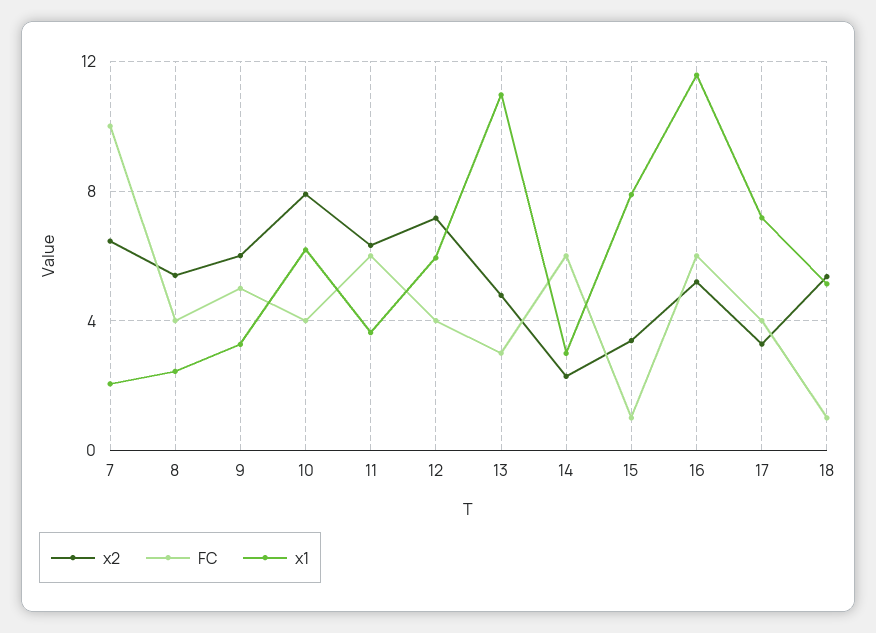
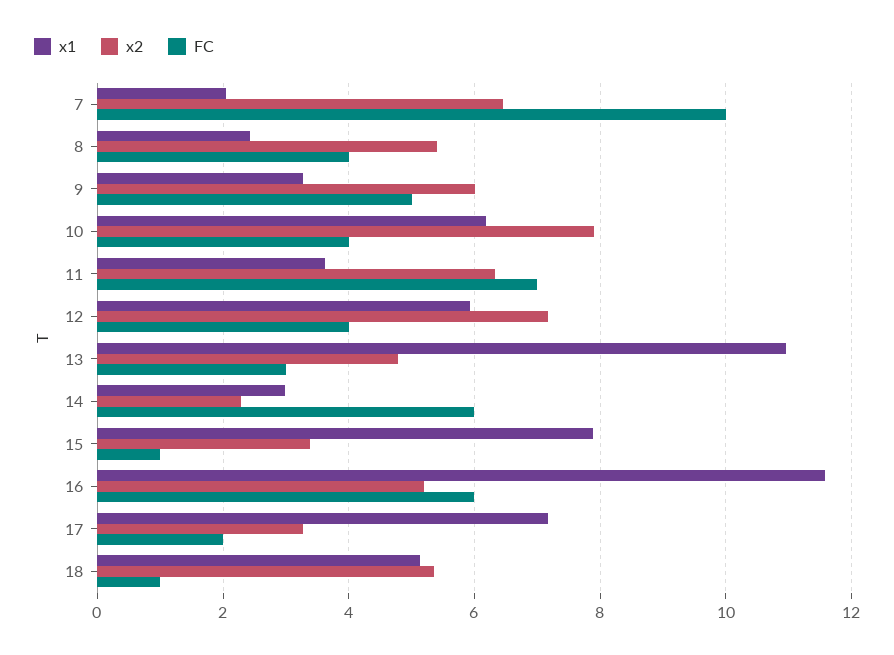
  {
    "x2": {
      "7": 6.4,
      "8": 5.4,
      "9": 6,
      "10": 8,
      "11": 6.4,
      "12": 7.2,
      "13": 4.8,
      "14": 2.2,
      "15": 3.4,
      "16": 5.2,
      "17": 3.2,
      "18": 5.4
    },
    "FC": {
      "7": 10,
      "8": 4,
      "9": 5,
      "10": 4,
-     "11": 6,
+     "11": 7,
      "12": 4,
      "13": 3,
      "14": 6,
      "15": 1,
      "16": 6,
-     "17": 4,
+     "17": 2,
      "18": 1
    },
    "x1": {
      "7": 2,
      "8": 2.4,
      "9": 3.2,
      "10": 6.2,
      "11": 3.6,
      "12": 6,
      "13": 11,
      "14": 3,
      "15": 7.8,
      "16": 11.6,
      "17": 7.2,
      "18": 5.2
    }
  }

